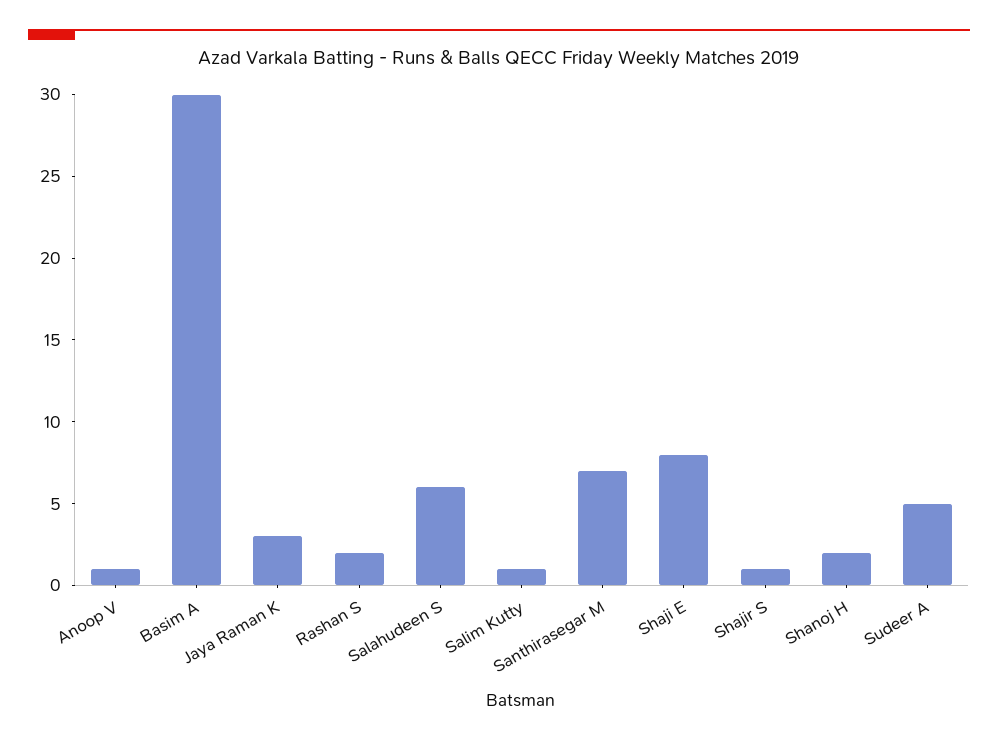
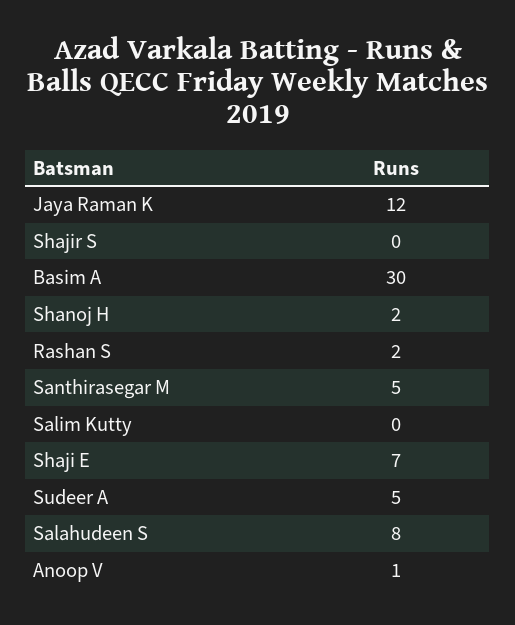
  {
    "Anoop V": 1,
    "Basim A": 30,
-   "Jaya Raman K": 3,
+   "Jaya Raman K": 12,
    "Rashan S": 2,
-   "Salahudeen S": 6,
+   "Salahudeen S": 8,
-   "Salim Kutty": 1,
+   "Salim Kutty": 0,
-   "Santhirasegar M": 7,
+   "Santhirasegar M": 5,
-   "Shaji E": 8,
+   "Shaji E": 7,
-   "Shajir S": 1,
+   "Shajir S": 0,
    "Shanoj H": 2,
    "Sudeer A": 5
  }

